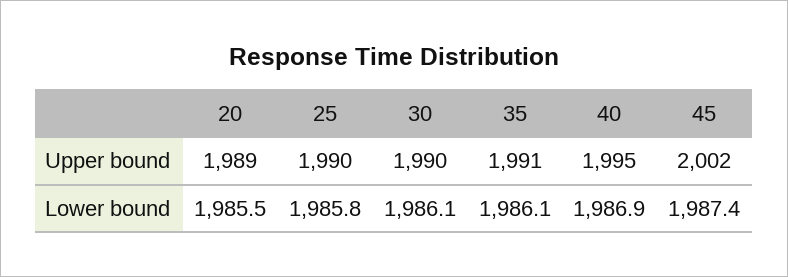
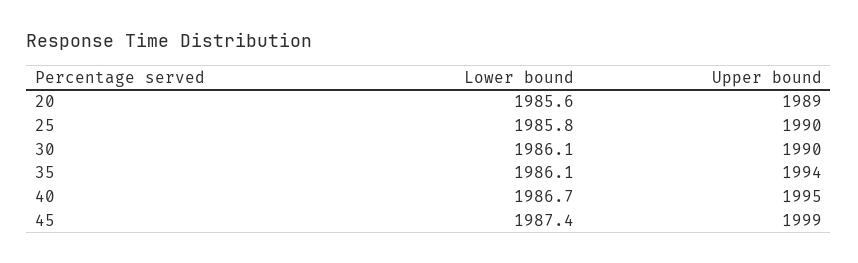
  {
    "20": {
      "Upper bound": 1989,
-     "Lower bound": 1985.5
+     "Lower bound": 1985.6
    },
    "25": {
      "Upper bound": 1990,
      "Lower bound": 1985.8
    },
    "30": {
      "Upper bound": 1990,
      "Lower bound": 1986.1
    },
    "35": {
-     "Upper bound": 1991,
+     "Upper bound": 1994,
      "Lower bound": 1986.1
    },
    "40": {
      "Upper bound": 1995,
-     "Lower bound": 1986.9
+     "Lower bound": 1986.7
    },
    "45": {
-     "Upper bound": 2002,
+     "Upper bound": 1999,
      "Lower bound": 1987.4
    }
  }

